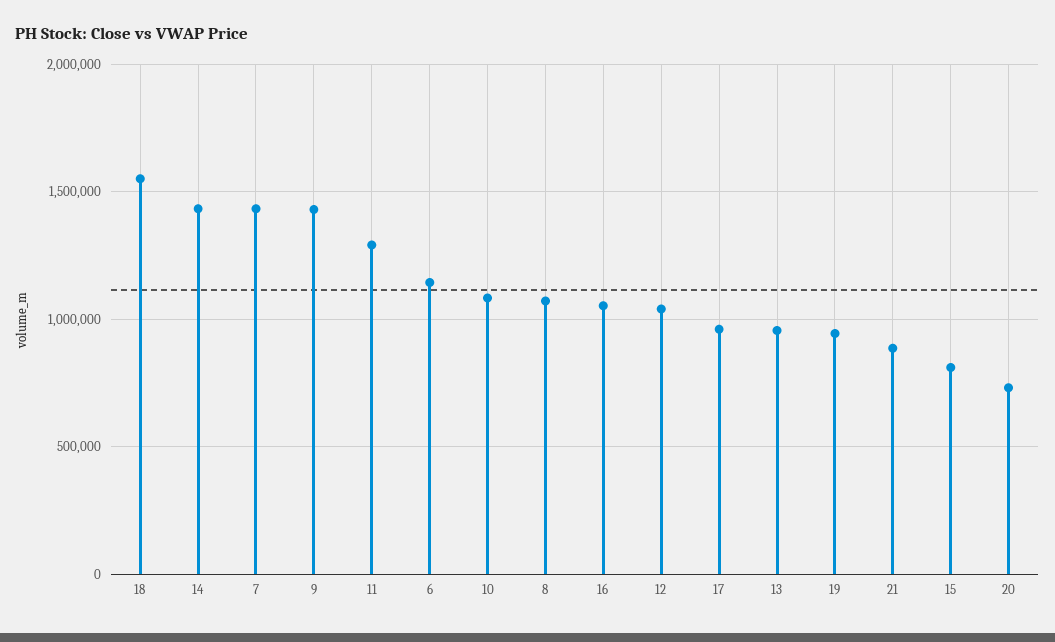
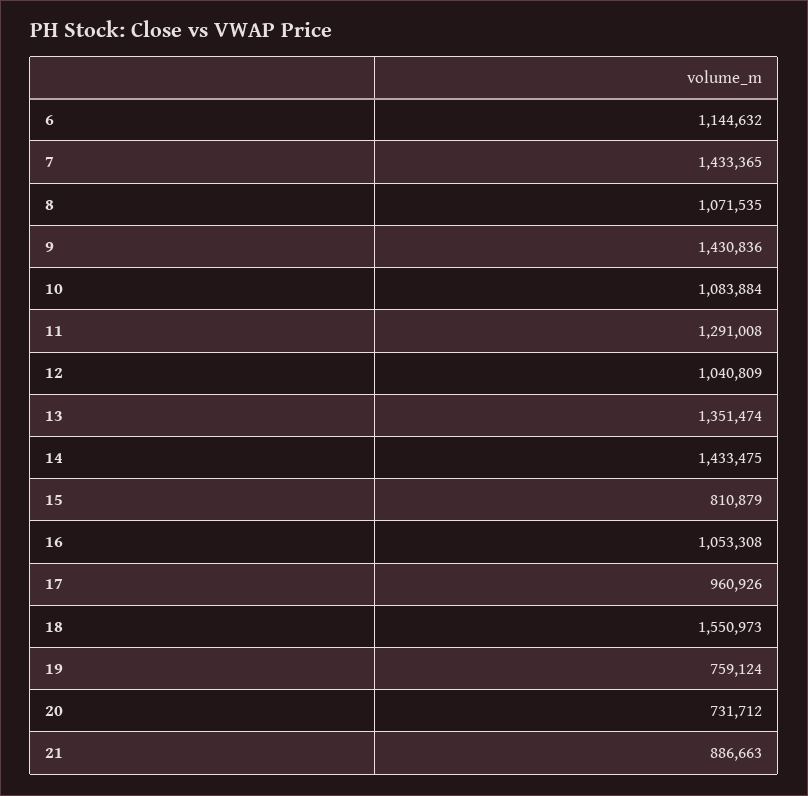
  {
    "18": 1550973,
    "14": 1433475,
    "7": 1433365,
    "9": 1430836,
    "11": 1291008,
    "6": 1144632,
    "10": 1083884,
    "8": 1071535,
    "16": 1053308,
    "12": 1040809,
    "17": 960926,
-   "13": 950000,
+   "13": 1351474,
-   "19": 950000,
+   "19": 759124,
    "21": 886663,
    "15": 810879,
    "20": 731712
  }

